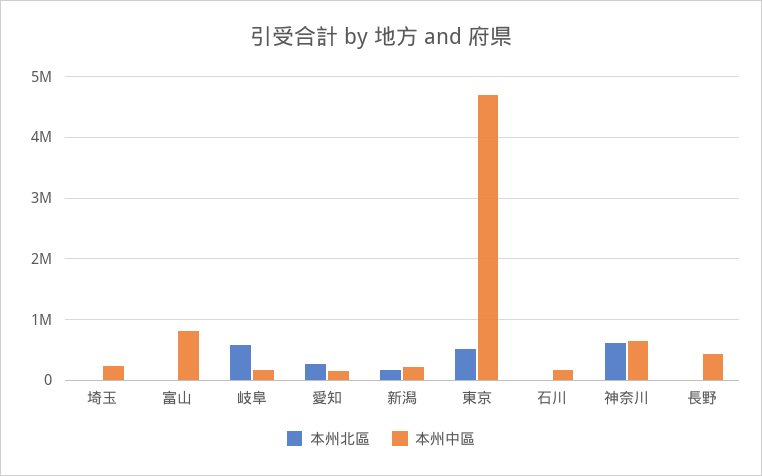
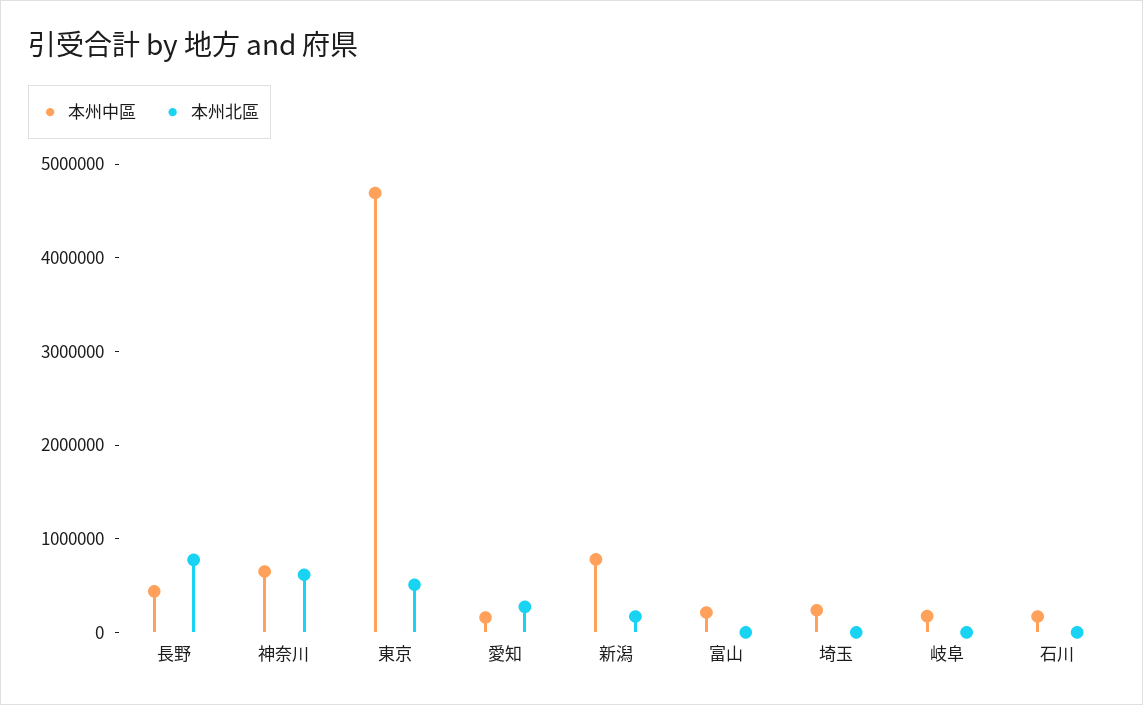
  {
    "本州北區": {
      "埼玉": 0,
      "富山": 0,
-     "岐阜": 600000,
+     "岐阜": 0,
      "愛知": 300000,
      "新潟": 200000,
      "東京": 500000,
      "石川": 0,
      "神奈川": 600000,
-     "長野": 0
+     "長野": 800000
    },
    "本州中區": {
      "埼玉": 200000,
-     "富山": 800000,
+     "富山": 200000,
      "岐阜": 200000,
      "愛知": 200000,
-     "新潟": 200000,
+     "新潟": 800000,
      "東京": 4700000,
      "石川": 200000,
      "神奈川": 600000,
      "長野": 400000
    }
  }

